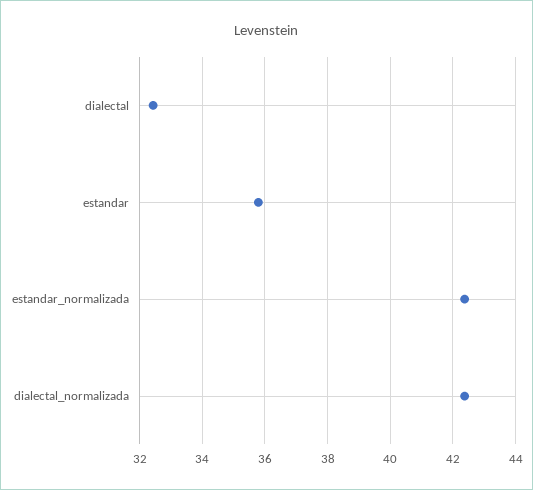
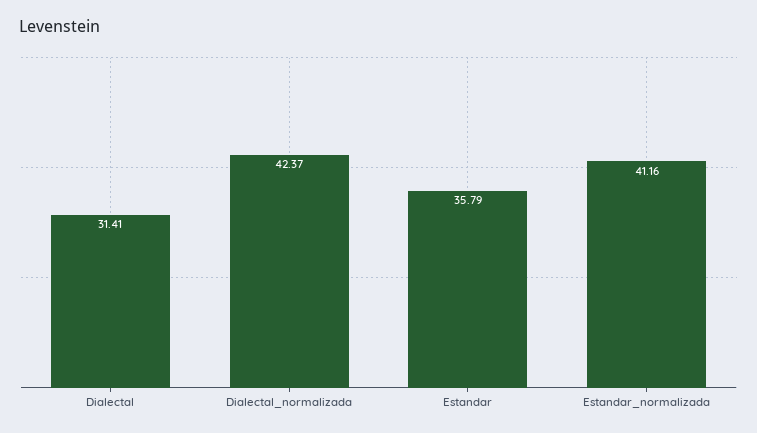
  {
-   "dialectal": 32.4,
+   "dialectal": 31.41,
    "estandar": 35.79,
-   "estandar_normalizada": 42.4,
+   "estandar_normalizada": 41.16,
    "dialectal_normalizada": 42.37
  }

